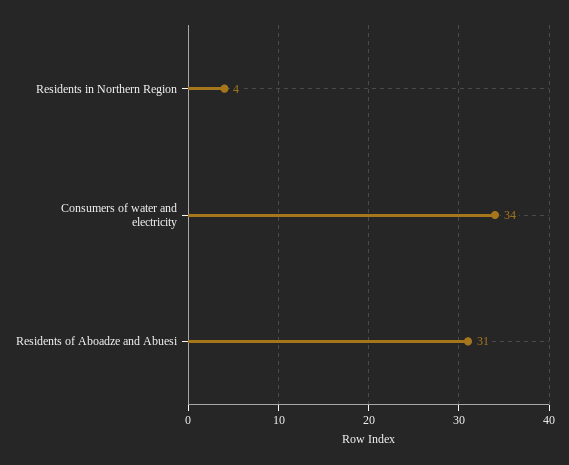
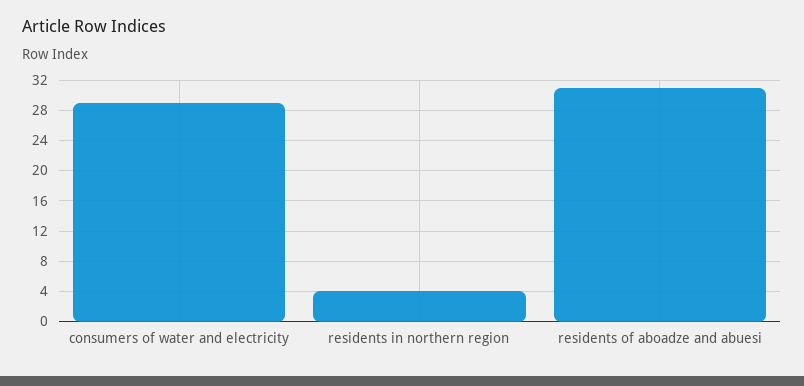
  {
    "Residents in Northern Region": 4,
-   "Consumers of water and electricity": 34,
+   "Consumers of water and electricity": 29,
    "Residents of Aboadze and Abuesi": 31
  }

